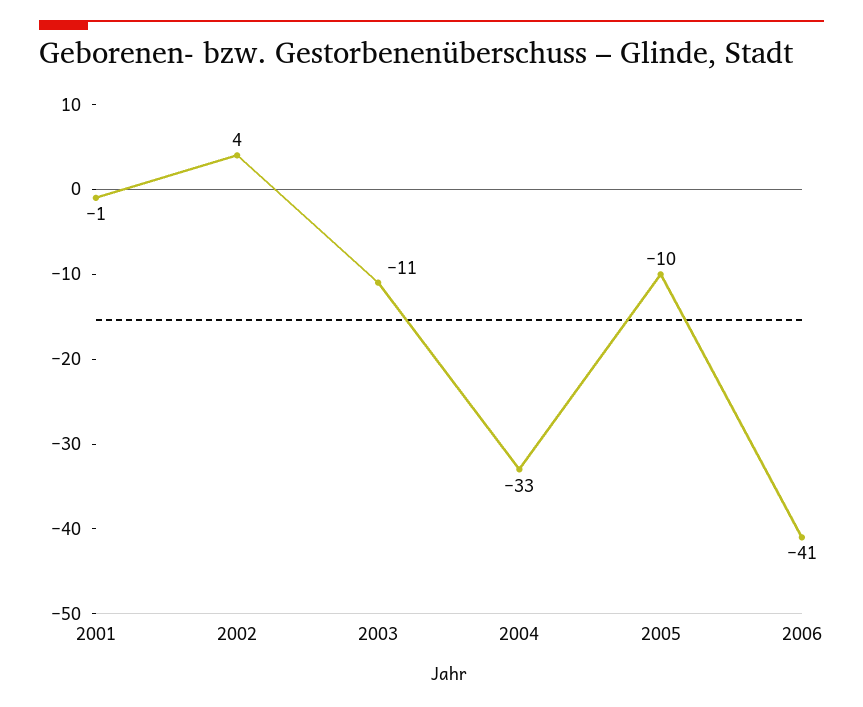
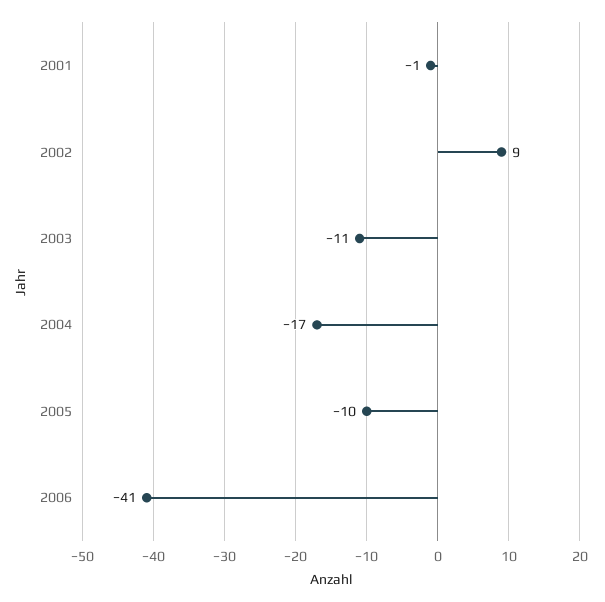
  {
    "2001": -1,
-   "2002": 4,
+   "2002": 9,
    "2003": -11,
-   "2004": -33,
+   "2004": -17,
    "2005": -10,
    "2006": -41
  }

